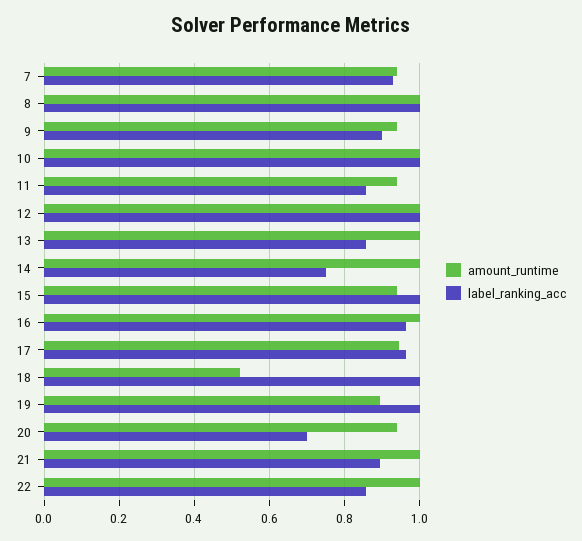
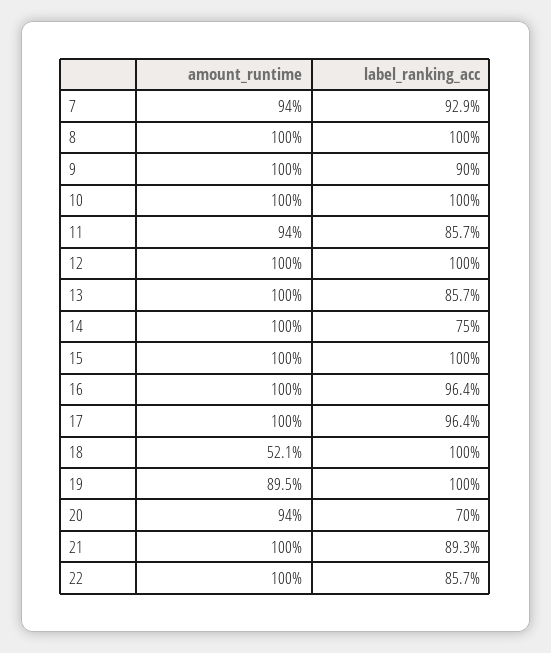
  {
    "amount_runtime": {
      "7": 0.94,
      "8": 1,
-     "9": 0.94,
+     "9": 1,
      "10": 1,
      "11": 0.94,
      "12": 1,
      "13": 1,
      "14": 1,
-     "15": 0.94,
+     "15": 1,
      "16": 1,
-     "17": 0.94,
+     "17": 1,
      "18": 0.521,
      "19": 0.895,
      "20": 0.94,
      "21": 1,
      "22": 1
    },
    "label_ranking_acc": {
      "7": 0.929,
      "8": 1,
      "9": 0.9,
      "10": 1,
      "11": 0.857,
      "12": 1,
      "13": 0.857,
      "14": 0.75,
      "15": 1,
      "16": 0.964,
      "17": 0.964,
      "18": 1,
      "19": 1,
      "20": 0.7,
      "21": 0.893,
      "22": 0.857
    }
  }

